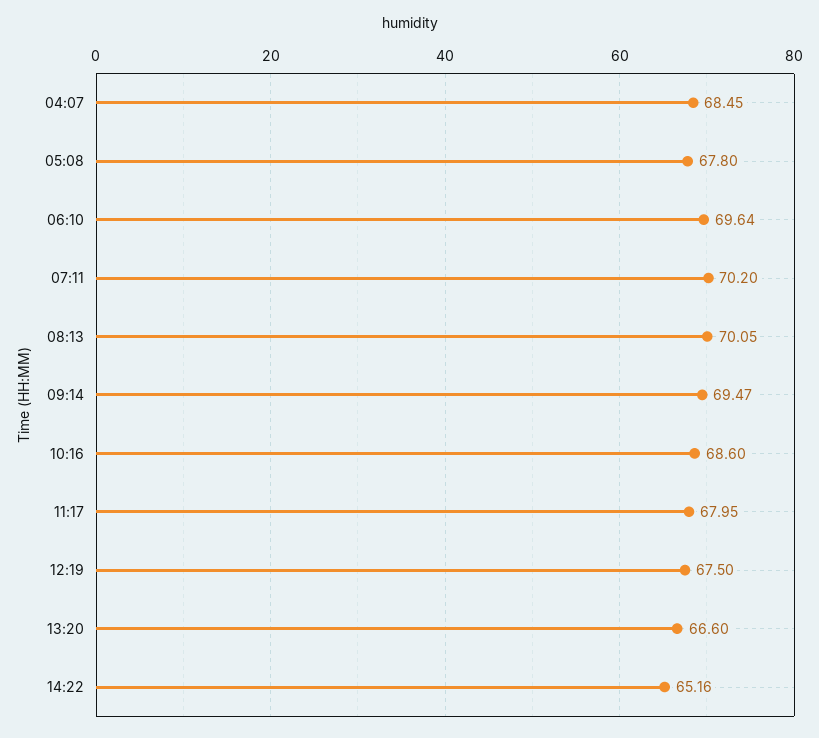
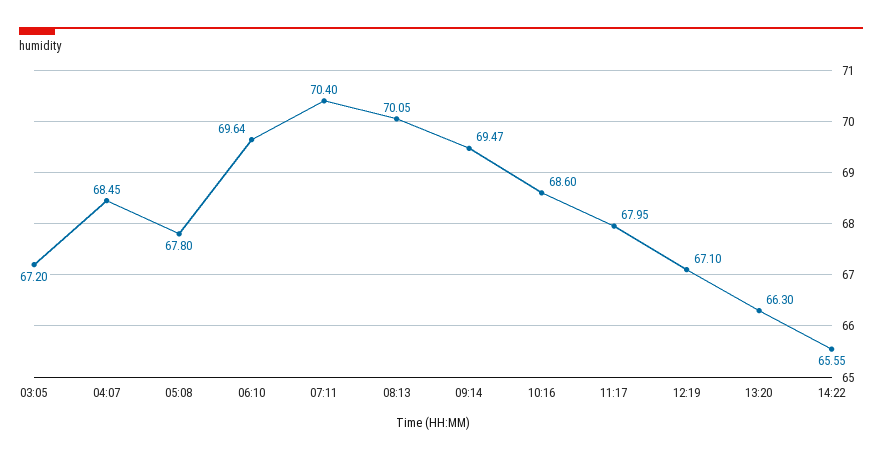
  {
    "04:07": 68.45,
    "05:08": 67.8,
    "06:10": 69.64,
-   "07:11": 70.2,
+   "07:11": 70.4,
    "08:13": 70.05,
    "09:14": 69.47,
    "10:16": 68.6,
    "11:17": 67.95,
-   "12:19": 67.5,
+   "12:19": 67.1,
-   "13:20": 66.6,
+   "13:20": 66.3,
-   "14:22": 65.16
+   "14:22": 65.55,
+   "03:05": 67.2
  }

